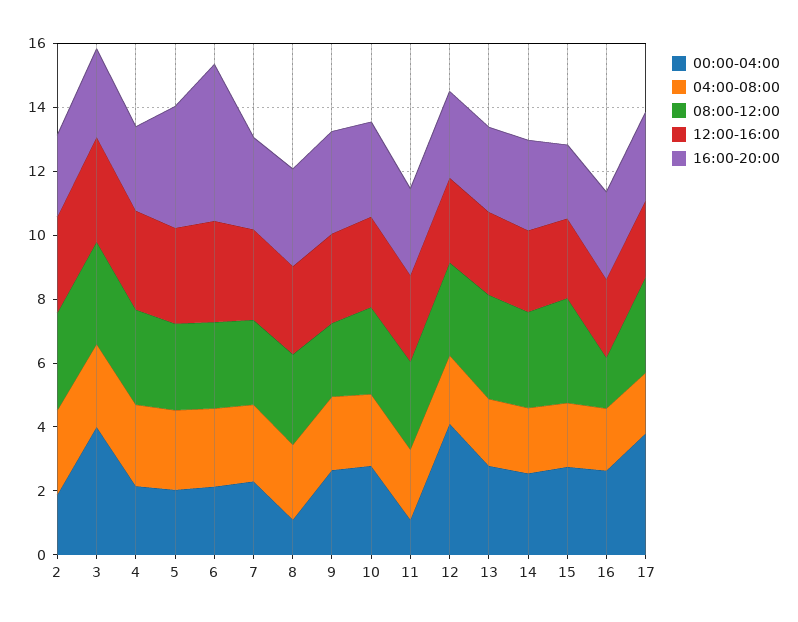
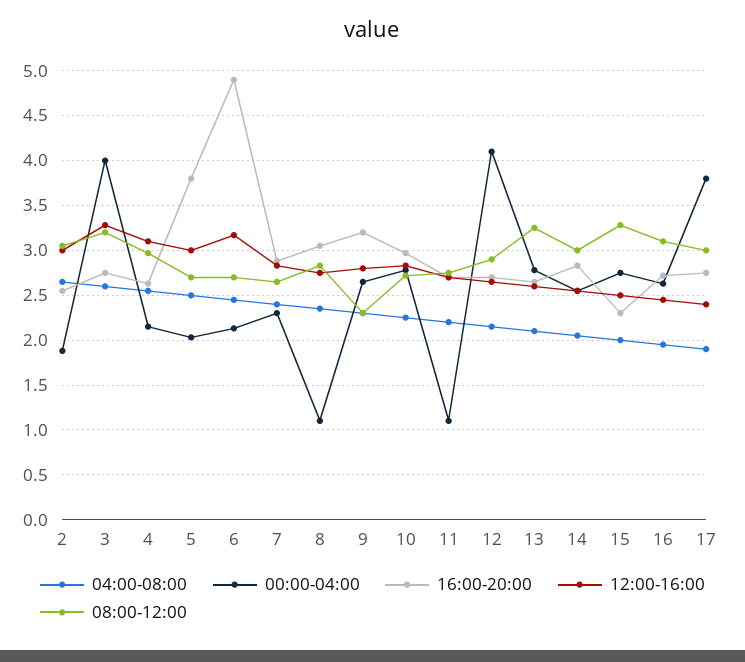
  {
    "00:00-04:00": {
      "2": 1.9,
      "3": 4,
      "4": 2.2,
      "5": 2,
      "6": 2.1,
      "7": 2.3,
      "8": 1.1,
      "9": 2.7,
      "10": 2.8,
      "11": 1.1,
      "12": 4.1,
      "13": 2.8,
      "14": 2.6,
      "15": 2.8,
      "16": 2.6,
      "17": 3.8
    },
    "04:00-08:00": {
      "2": 2.7,
      "3": 2.6,
      "4": 2.6,
      "5": 2.5,
      "6": 2.5,
      "7": 2.4,
      "8": 2.4,
      "9": 2.3,
      "10": 2.3,
      "11": 2.2,
      "12": 2.2,
      "13": 2.1,
      "14": 2.1,
      "15": 2,
      "16": 2,
      "17": 1.9
    },
    "08:00-12:00": {
      "2": 3.1,
      "3": 3.2,
      "4": 3,
      "5": 2.7,
      "6": 2.7,
      "7": 2.7,
      "8": 2.8,
      "9": 2.3,
      "10": 2.7,
      "11": 2.8,
      "12": 2.9,
      "13": 3.3,
      "14": 3,
      "15": 3.3,
-     "16": 1.5,
+     "16": 3.1,
      "17": 3
    },
    "12:00-16:00": {
      "2": 3,
      "3": 3.3,
      "4": 3.1,
      "5": 3,
      "6": 3.2,
      "7": 2.8,
      "8": 2.8,
      "9": 2.8,
      "10": 2.8,
      "11": 2.7,
      "12": 2.7,
      "13": 2.6,
      "14": 2.6,
      "15": 2.5,
      "16": 2.5,
      "17": 2.4
    },
    "16:00-20:00": {
      "2": 2.6,
      "3": 2.8,
      "4": 2.6,
      "5": 3.8,
      "6": 4.9,
      "7": 2.9,
      "8": 3.1,
      "9": 3.2,
      "10": 3,
      "11": 2.7,
      "12": 2.7,
      "13": 2.7,
      "14": 2.8,
      "15": 2.3,
      "16": 2.7,
      "17": 2.8
    }
  }

